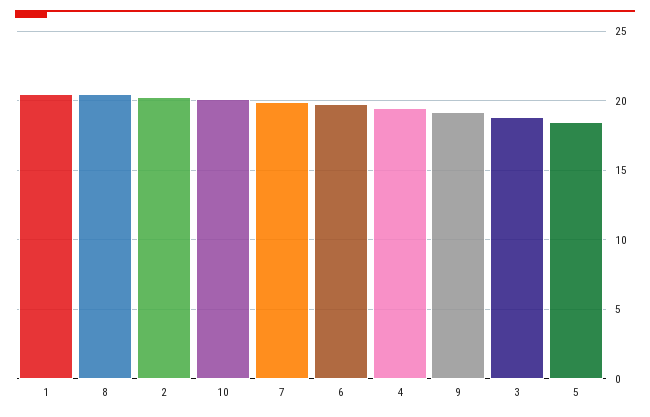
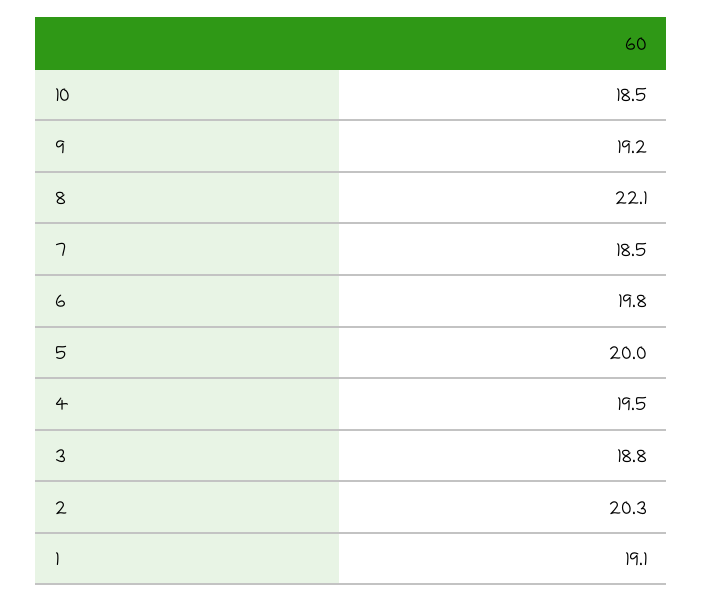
  {
-   "1": 20.5,
+   "1": 19.1,
-   "8": 20.5,
+   "8": 22.1,
    "2": 20.3,
-   "10": 20,
+   "10": 18.5,
-   "7": 20,
+   "7": 18.5,
    "6": 19.8,
    "4": 19.5,
    "9": 19.2,
    "3": 18.8,
-   "5": 18.5
+   "5": 20
  }

